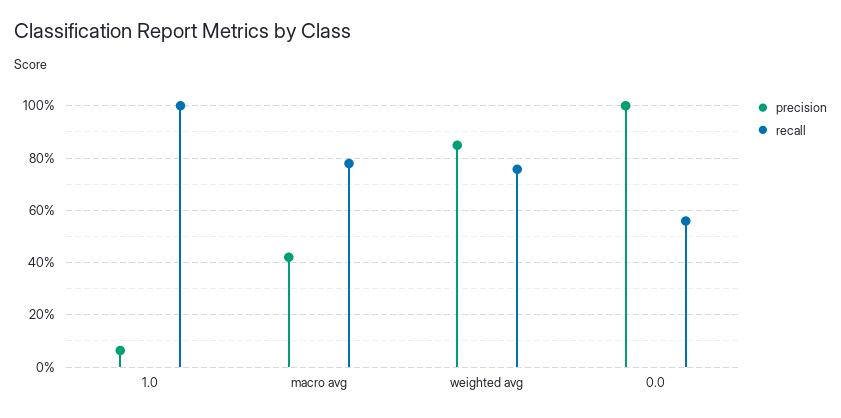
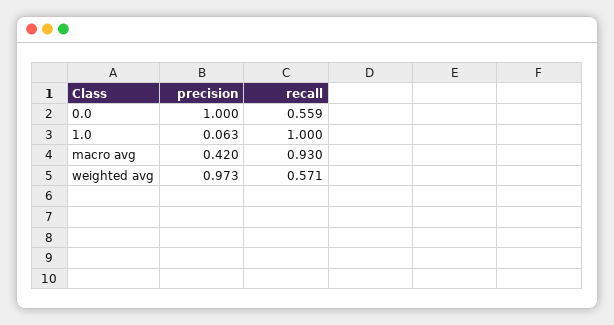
  {
    "precision": {
      "1.0": 0.063,
      "macro avg": 0.42,
-     "weighted avg": 0.85,
+     "weighted avg": 0.973,
      "0.0": 1
    },
    "recall": {
      "1.0": 1,
-     "macro avg": 0.775,
+     "macro avg": 0.93,
-     "weighted avg": 0.75,
+     "weighted avg": 0.571,
      "0.0": 0.559
    }
  }

